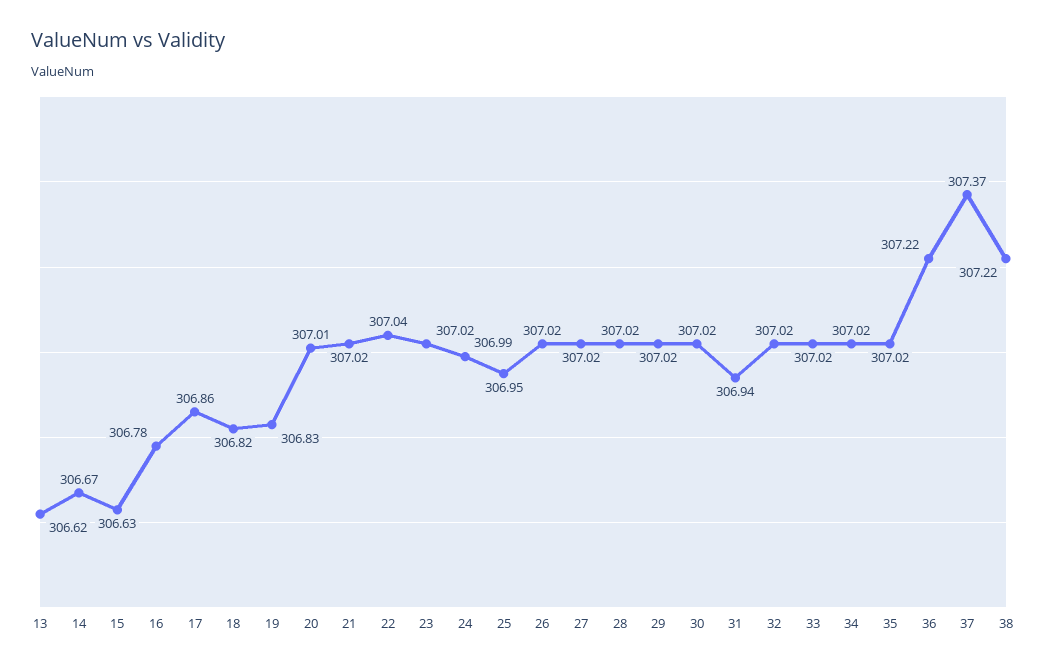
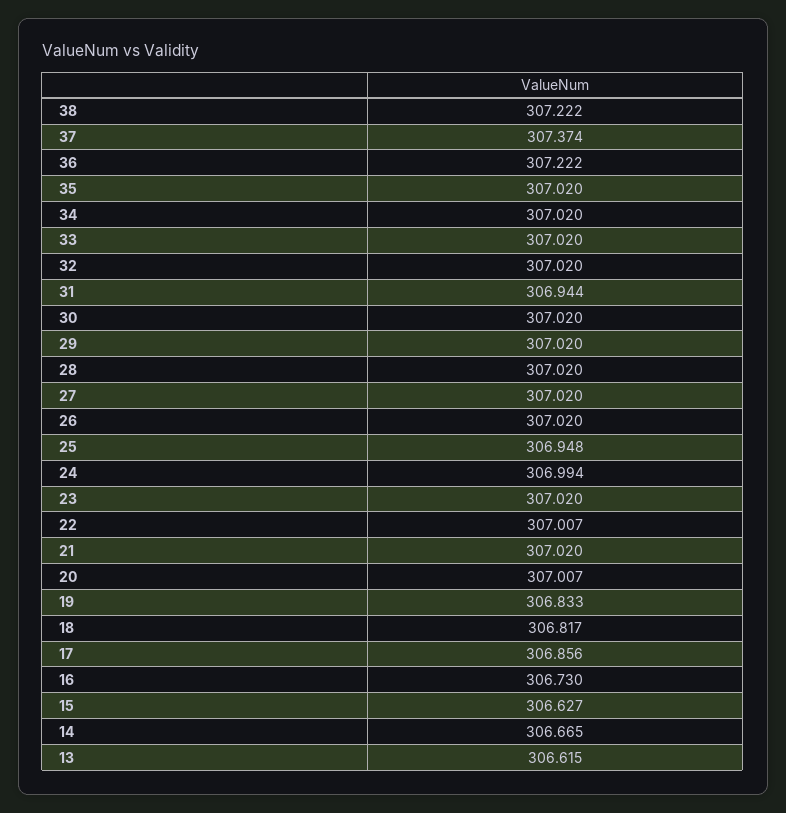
  {
    "13": 306.615,
    "14": 306.665,
    "15": 306.627,
-   "16": 306.78,
+   "16": 306.73,
    "17": 306.856,
    "18": 306.817,
    "19": 306.833,
    "20": 307.007,
    "21": 307.02,
-   "22": 307.04,
+   "22": 307.007,
    "23": 307.02,
    "24": 306.994,
    "25": 306.948,
    "26": 307.02,
    "27": 307.02,
    "28": 307.02,
    "29": 307.02,
    "30": 307.02,
    "31": 306.944,
    "32": 307.02,
    "33": 307.02,
    "34": 307.02,
    "35": 307.02,
    "36": 307.222,
    "37": 307.374,
    "38": 307.222
  }

